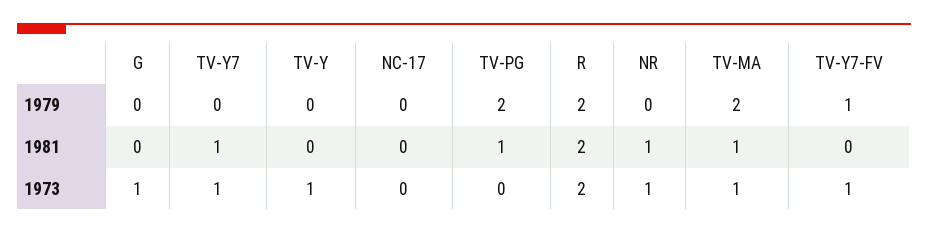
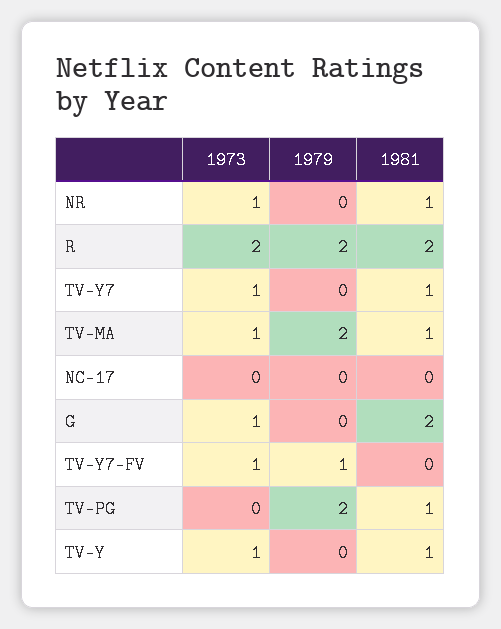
  {
    "G": {
      "1979": 0,
-     "1981": 0,
+     "1981": 2,
      "1973": 1
    },
    "TV-Y7": {
      "1979": 0,
      "1981": 1,
      "1973": 1
    },
    "TV-Y": {
      "1979": 0,
-     "1981": 0,
+     "1981": 1,
      "1973": 1
    },
    "NC-17": {
      "1979": 0,
      "1981": 0,
      "1973": 0
    },
    "TV-PG": {
      "1979": 2,
      "1981": 1,
      "1973": 0
    },
    "R": {
      "1979": 2,
      "1981": 2,
      "1973": 2
    },
    "NR": {
      "1979": 0,
      "1981": 1,
      "1973": 1
    },
    "TV-MA": {
      "1979": 2,
      "1981": 1,
      "1973": 1
    },
    "TV-Y7-FV": {
      "1979": 1,
      "1981": 0,
      "1973": 1
    }
  }

